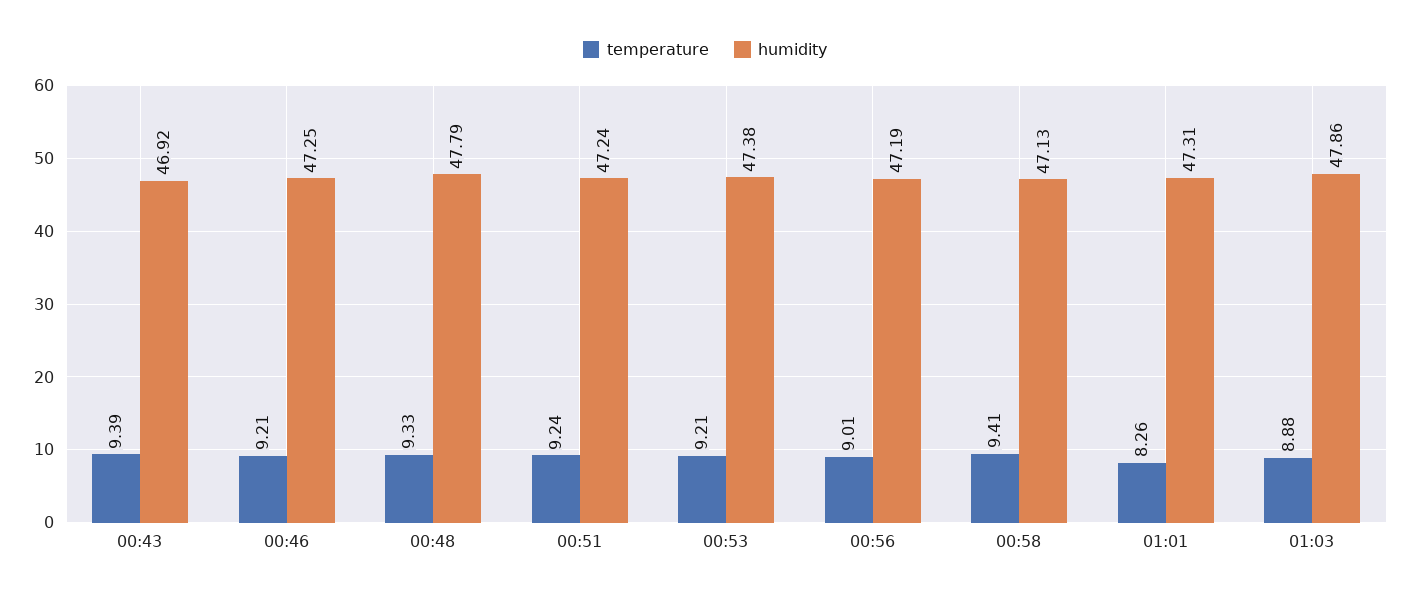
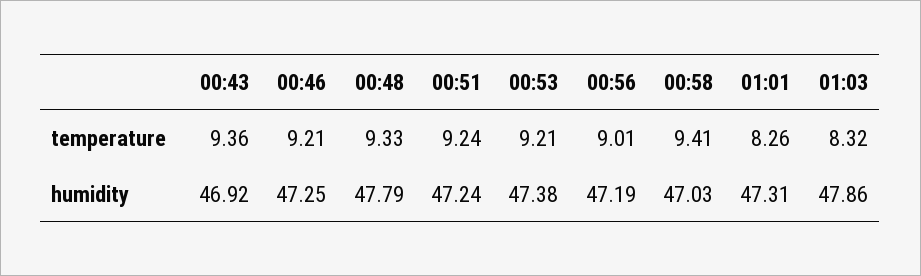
  {
    "temperature": {
-     "00:43": 9.39,
+     "00:43": 9.36,
      "00:46": 9.21,
      "00:48": 9.33,
      "00:51": 9.24,
      "00:53": 9.21,
      "00:56": 9.01,
      "00:58": 9.41,
      "01:01": 8.26,
-     "01:03": 8.88
+     "01:03": 8.32
    },
    "humidity": {
      "00:43": 46.92,
      "00:46": 47.25,
      "00:48": 47.79,
      "00:51": 47.24,
      "00:53": 47.38,
      "00:56": 47.19,
-     "00:58": 47.13,
+     "00:58": 47.03,
      "01:01": 47.31,
      "01:03": 47.86
    }
  }

